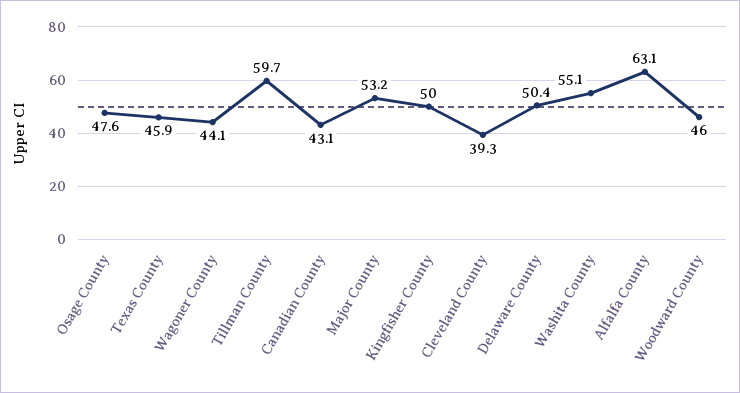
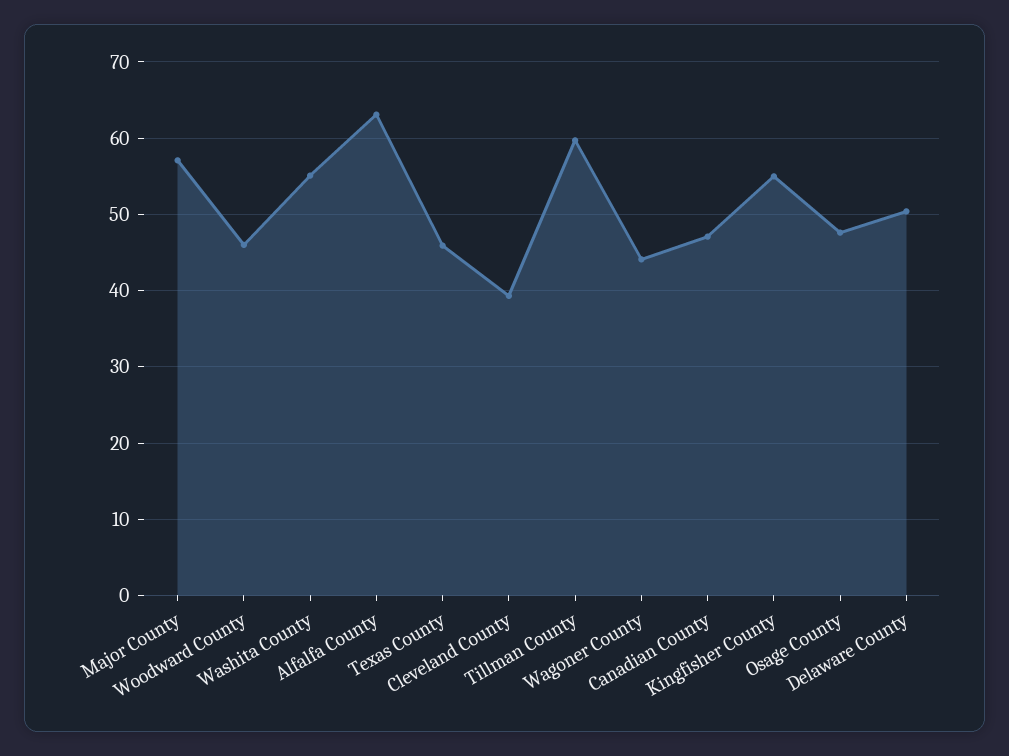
  {
    "Osage County": 47.6,
    "Texas County": 45.9,
    "Wagoner County": 44.1,
    "Tillman County": 59.7,
-   "Canadian County": 43.1,
+   "Canadian County": 47,
-   "Major County": 53.2,
+   "Major County": 57,
-   "Kingfisher County": 50,
+   "Kingfisher County": 55,
    "Cleveland County": 39.3,
    "Delaware County": 50.4,
    "Washita County": 55.1,
    "Alfalfa County": 63.1,
    "Woodward County": 46
  }

